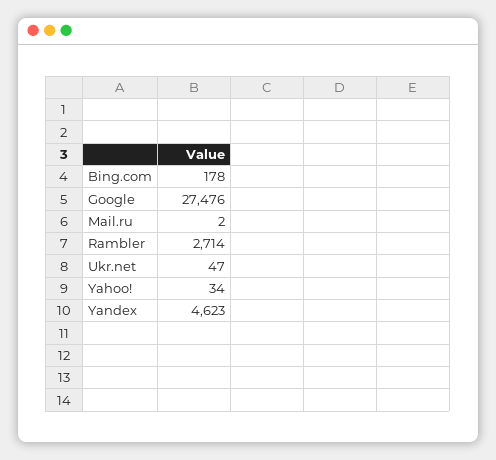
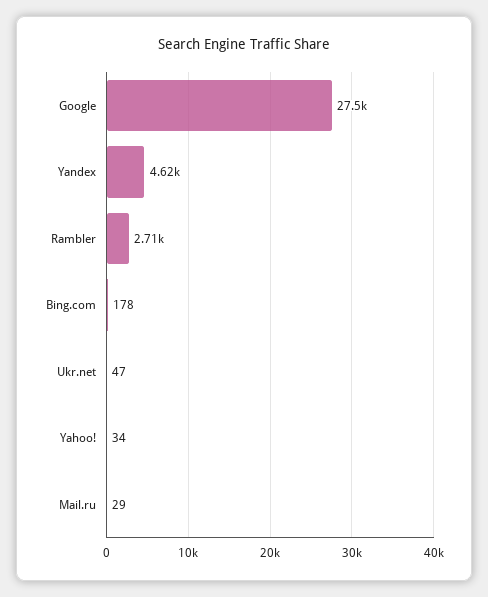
  {
    "Bing.com": 178,
    "Google": 27476,
-   "Mail.ru": 2,
+   "Mail.ru": 29,
    "Rambler": 2714,
    "Ukr.net": 47,
    "Yahoo!": 34,
    "Yandex": 4623
  }

